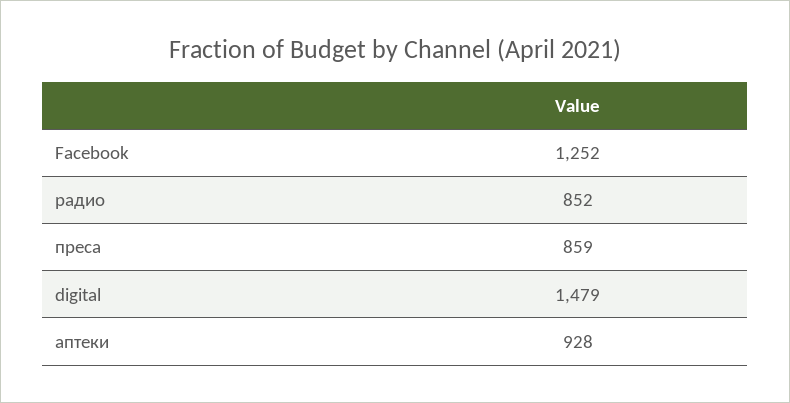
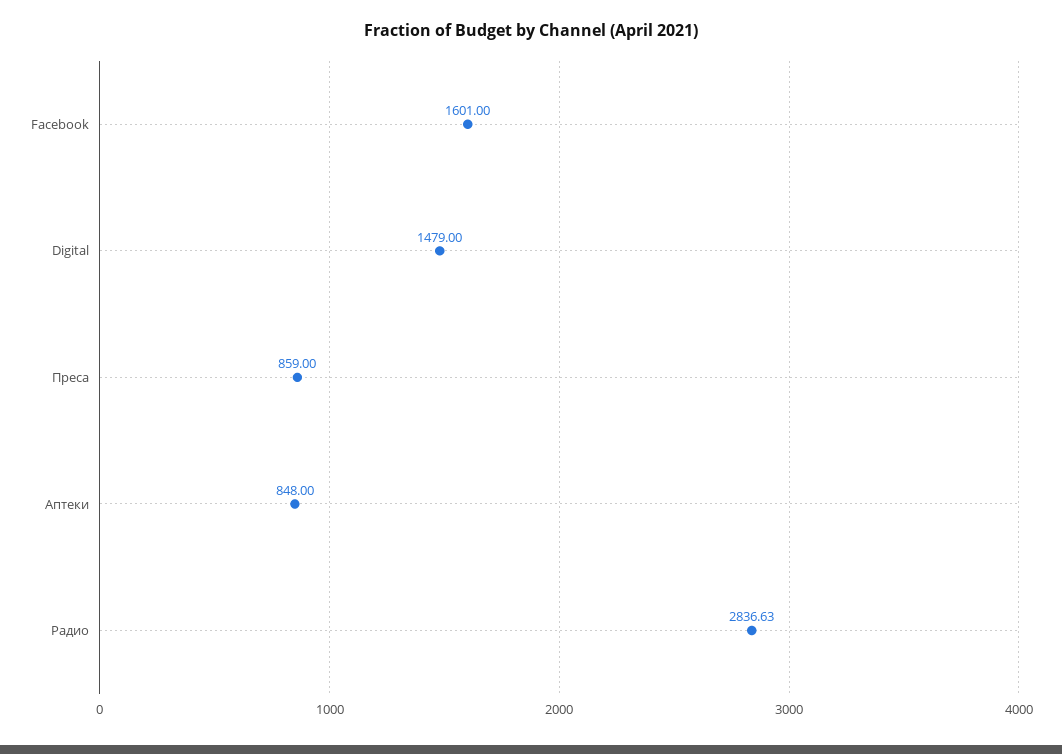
  {
-   "Facebook": 1252,
+   "Facebook": 1601,
-   "радио": 852,
+   "радио": 2836.63,
    "преса": 859,
    "digital": 1479,
-   "аптеки": 928
+   "аптеки": 848
  }

